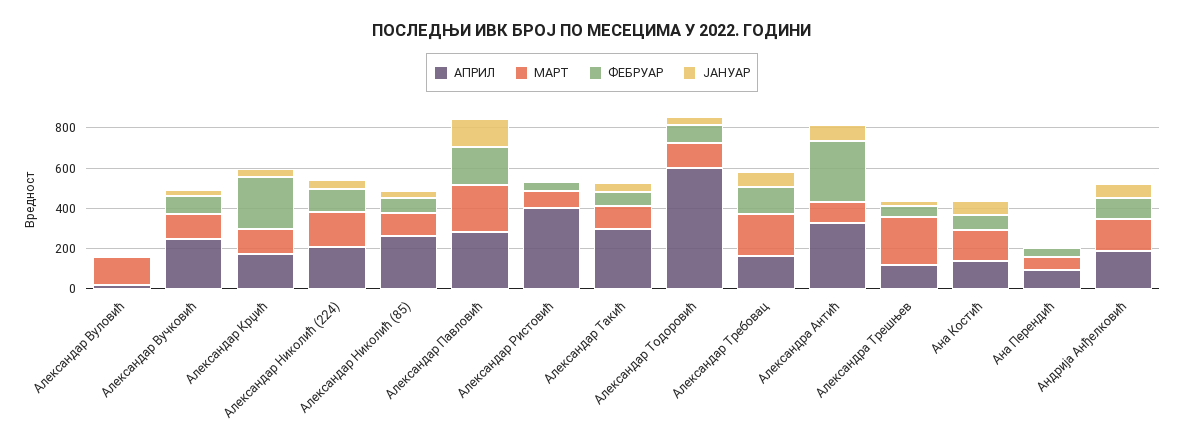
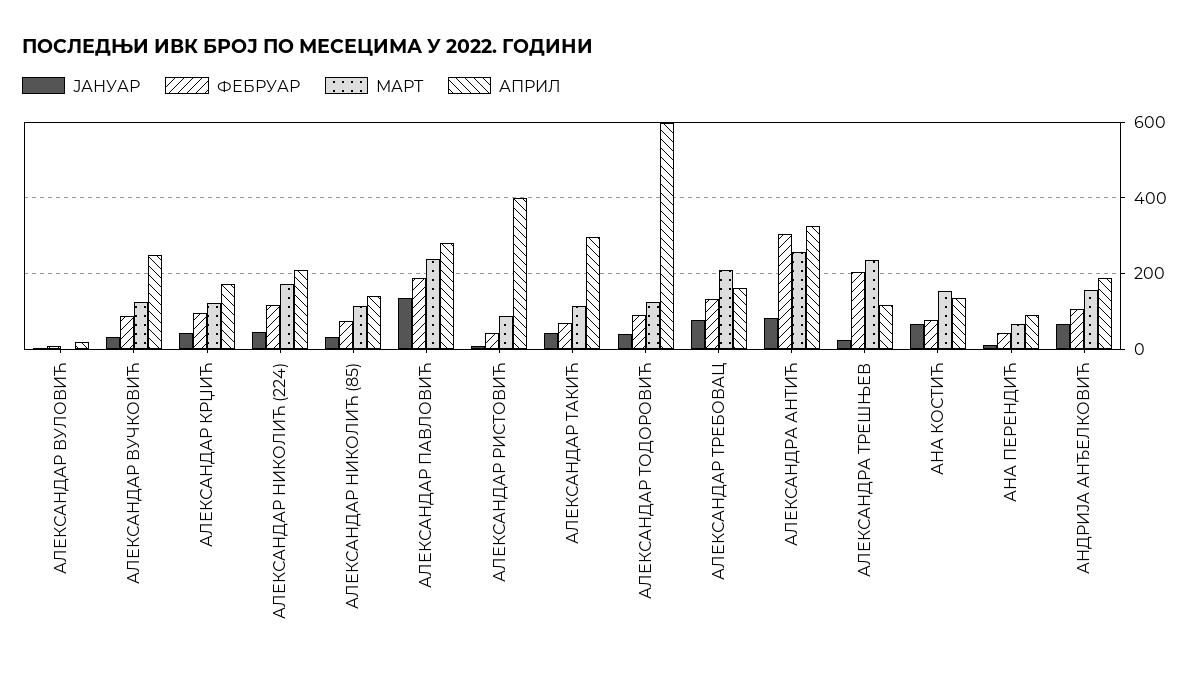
  {
    "АПРИЛ": {
      "Александар Вуловић": 20,
      "Александар Вучковић": 240,
      "Александар Крџић": 180,
      "Александар Николић (224)": 200,
-     "Александар Николић (85)": 250,
+     "Александар Николић (85)": 140,
      "Александар Павловић": 280,
      "Александар Ристовић": 400,
      "Александар Такић": 300,
      "Александар Тодоровић": 600,
      "Александар Требовац": 160,
      "Александра Антић": 320,
      "Александра Трешњев": 120,
      "Ана Костић": 140,
      "Ана Перендић": 100,
      "Андрија Анђелковић": 180
    },
    "МАРТ": {
-     "Александар Вуловић": 150,
+     "Александар Вуловић": 0,
      "Александар Вучковић": 120,
      "Александар Крџић": 120,
      "Александар Николић (224)": 180,
      "Александар Николић (85)": 120,
      "Александар Павловић": 240,
      "Александар Ристовић": 80,
      "Александар Такић": 120,
      "Александар Тодоровић": 120,
      "Александар Требовац": 220,
-     "Александра Антић": 100,
+     "Александра Антић": 260,
      "Александра Трешњев": 240,
      "Ана Костић": 160,
      "Ана Перендић": 60,
      "Андрија Анђелковић": 160
    },
    "ФЕБРУАР": {
      "Александар Вуловић": 20,
      "Александар Вучковић": 80,
-     "Александар Крџић": 250,
+     "Александар Крџић": 100,
      "Александар Николић (224)": 120,
      "Александар Николић (85)": 80,
      "Александар Павловић": 180,
      "Александар Ристовић": 40,
      "Александар Такић": 80,
      "Александар Тодоровић": 100,
      "Александар Требовац": 140,
      "Александра Антић": 300,
-     "Александра Трешњев": 50,
+     "Александра Трешњев": 200,
      "Ана Костић": 80,
      "Ана Перендић": 40,
      "Андрија Анђелковић": 100
    },
    "ЈАНУАР": {
      "Александар Вуловић": 0,
      "Александар Вучковић": 40,
      "Александар Крџић": 40,
      "Александар Николић (224)": 40,
      "Александар Николић (85)": 40,
      "Александар Павловић": 140,
      "Александар Ристовић": 0,
      "Александар Такић": 40,
      "Александар Тодоровић": 40,
      "Александар Требовац": 80,
      "Александра Антић": 80,
      "Александра Трешњев": 20,
      "Ана Костић": 60,
      "Ана Перендић": 20,
      "Андрија Анђелковић": 60
    }
  }

